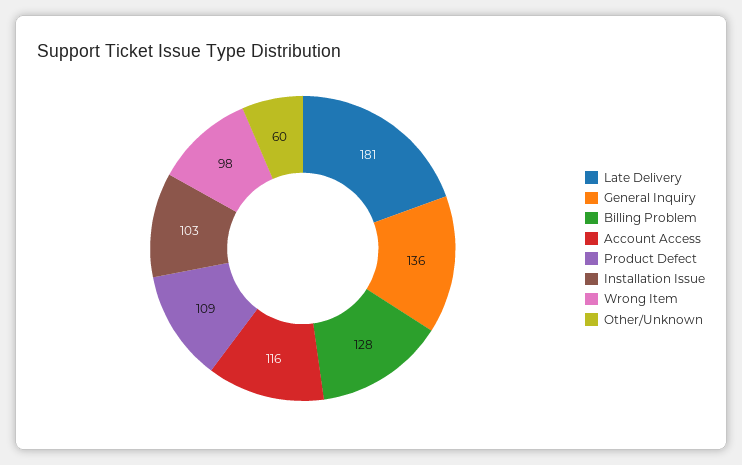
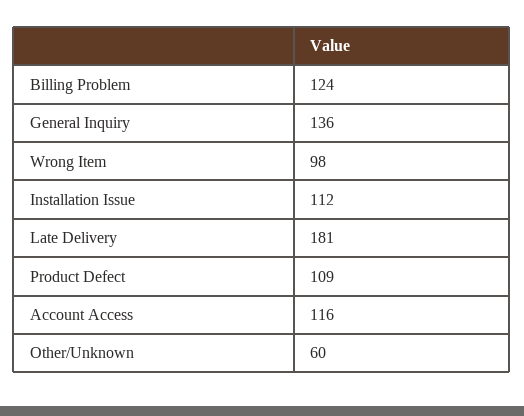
  {
    "Late Delivery": 181,
    "General Inquiry": 136,
-   "Billing Problem": 128,
+   "Billing Problem": 124,
    "Account Access": 116,
    "Product Defect": 109,
-   "Installation Issue": 103,
+   "Installation Issue": 112,
    "Wrong Item": 98,
    "Other/Unknown": 60
  }

